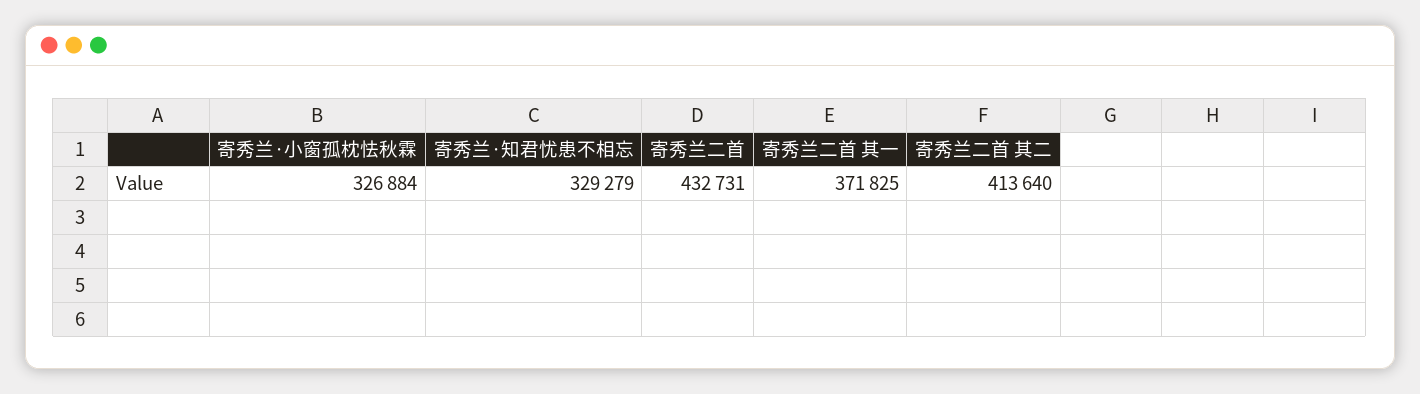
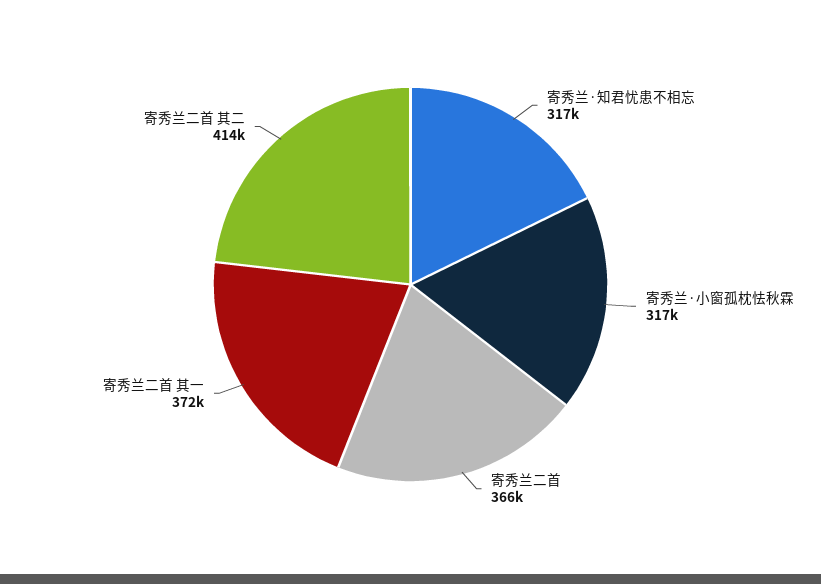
  {
-   "寄秀兰·小窗孤枕怯秋霖": 326884,
+   "寄秀兰·小窗孤枕怯秋霖": 317000,
-   "寄秀兰·知君忧患不相忘": 329279,
+   "寄秀兰·知君忧患不相忘": 317000,
-   "寄秀兰二首": 432731,
+   "寄秀兰二首": 366000,
    "寄秀兰二首 其一": 371825,
    "寄秀兰二首 其二": 413640
  }

